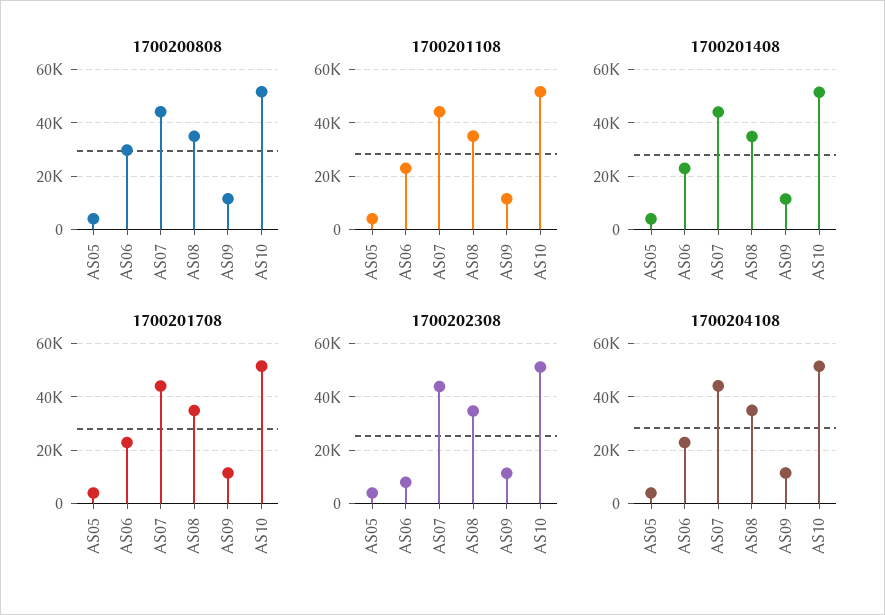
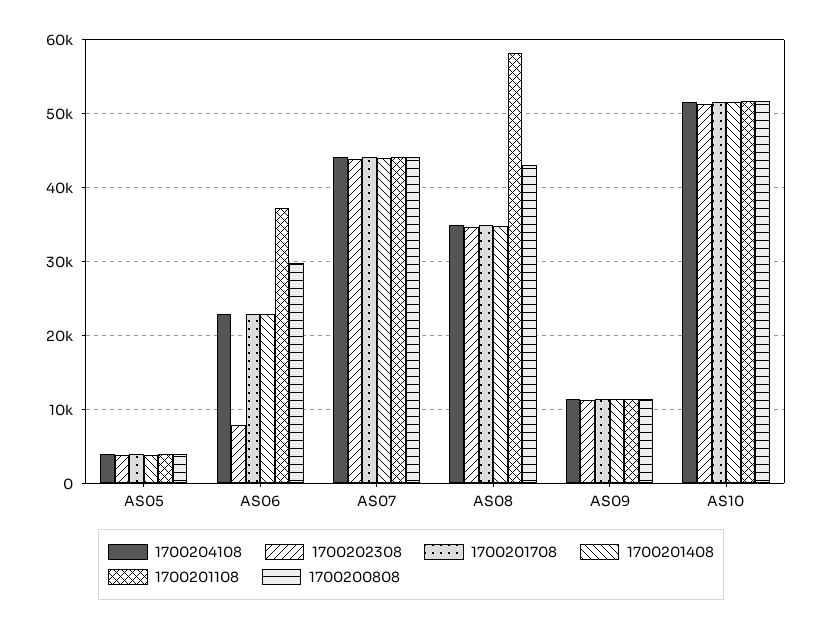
  {
    "1700200808": {
      "AS05": 4000,
      "AS06": 30000,
      "AS07": 44000,
-     "AS08": 35000,
+     "AS08": 43000,
      "AS09": 11000,
      "AS10": 52000
    },
    "1700201108": {
      "AS05": 4000,
-     "AS06": 22500,
+     "AS06": 37000,
      "AS07": 44000,
-     "AS08": 35000,
+     "AS08": 58000,
      "AS09": 11000,
      "AS10": 52000
    },
    "1700201408": {
      "AS05": 4000,
      "AS06": 23000,
      "AS07": 44000,
      "AS08": 35000,
      "AS09": 11000,
      "AS10": 52000
    },
    "1700201708": {
      "AS05": 4000,
      "AS06": 23000,
      "AS07": 44000,
      "AS08": 35000,
      "AS09": 11000,
      "AS10": 52000
    },
    "1700202308": {
      "AS05": 4000,
      "AS06": 8000,
      "AS07": 44000,
      "AS08": 35000,
      "AS09": 11000,
      "AS10": 51000
    },
    "1700204108": {
      "AS05": 4000,
      "AS06": 23000,
      "AS07": 44000,
      "AS08": 35000,
      "AS09": 11000,
      "AS10": 52000
    }
  }

